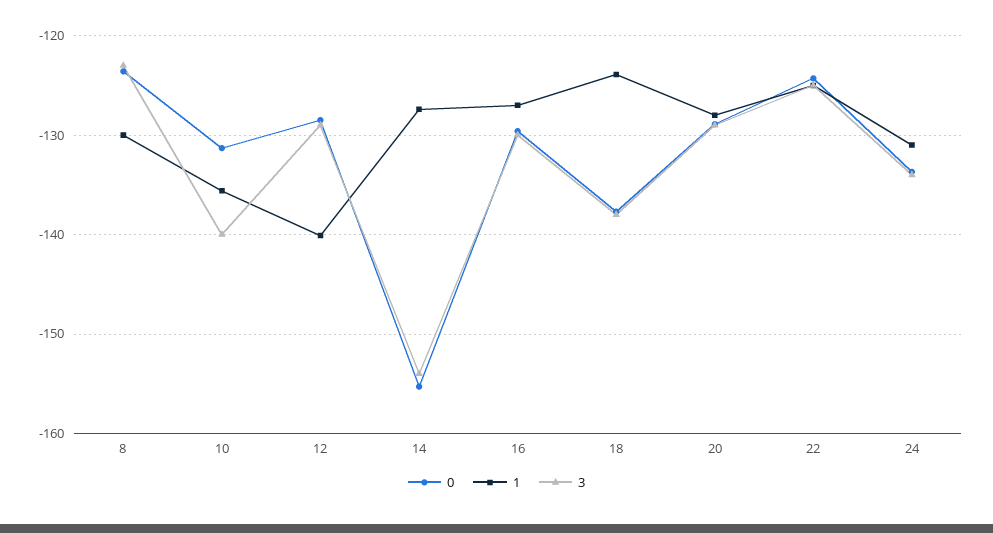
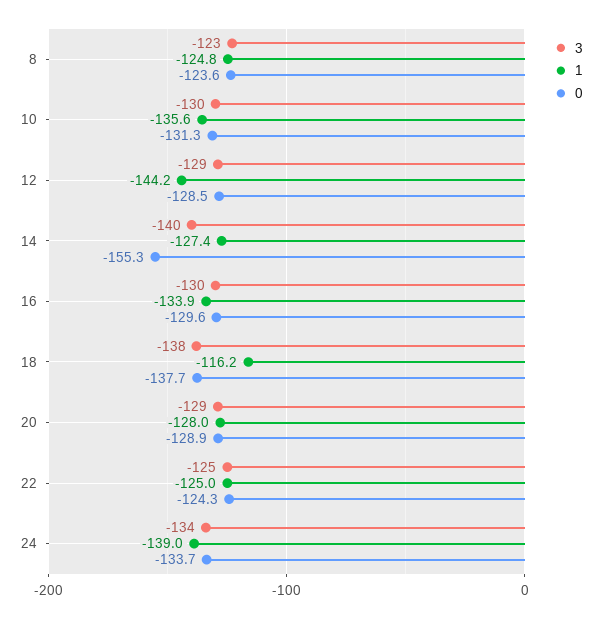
  {
    "0": {
      "8": -123.6,
      "10": -131.3,
      "12": -128.5,
      "14": -155.3,
      "16": -129.6,
      "18": -137.7,
      "20": -128.9,
      "22": -124.3,
      "24": -133.7
    },
    "1": {
-     "8": -130,
+     "8": -124.8,
      "10": -135.6,
-     "12": -140,
+     "12": -144.2,
      "14": -127.4,
-     "16": -127,
+     "16": -133.9,
-     "18": -124,
+     "18": -116.2,
      "20": -128,
      "22": -125,
-     "24": -131
+     "24": -139
    },
    "3": {
      "8": -123,
-     "10": -140,
+     "10": -130,
      "12": -129,
-     "14": -154,
+     "14": -140,
      "16": -130,
      "18": -138,
      "20": -129,
      "22": -125,
      "24": -134
    }
  }

